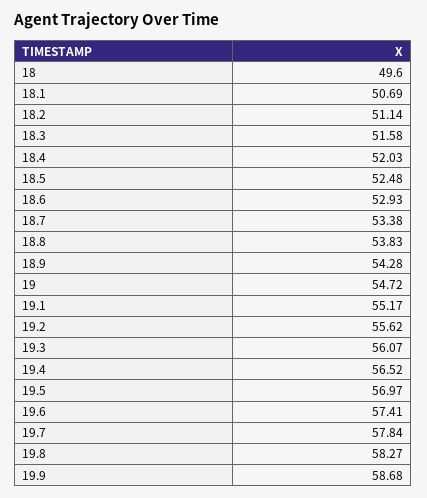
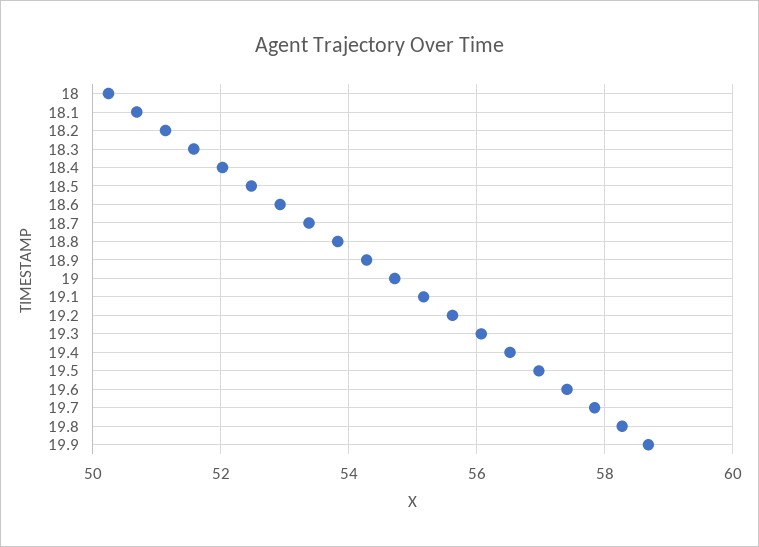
  {
-   "18": 49.6,
+   "18": 50.2,
    "18.1": 50.69,
    "18.2": 51.14,
    "18.3": 51.58,
    "18.4": 52.03,
    "18.5": 52.48,
    "18.6": 52.93,
    "18.7": 53.38,
    "18.8": 53.83,
    "18.9": 54.28,
    "19": 54.72,
    "19.1": 55.17,
    "19.2": 55.62,
    "19.3": 56.07,
    "19.4": 56.52,
    "19.5": 56.97,
    "19.6": 57.41,
    "19.7": 57.84,
    "19.8": 58.27,
    "19.9": 58.68
  }

